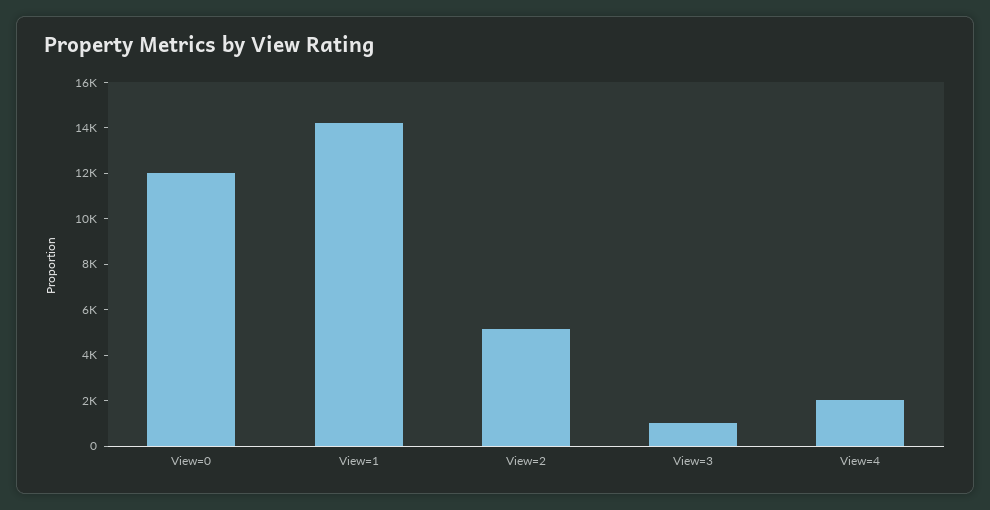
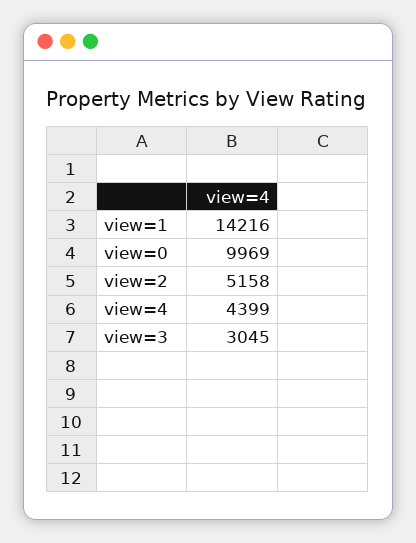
  {
-   "View=0": 12000,
+   "View=0": 9969,
    "View=1": 14216,
    "View=2": 5158,
-   "View=3": 1000,
+   "View=3": 3045,
-   "View=4": 2000
+   "View=4": 4399
  }

